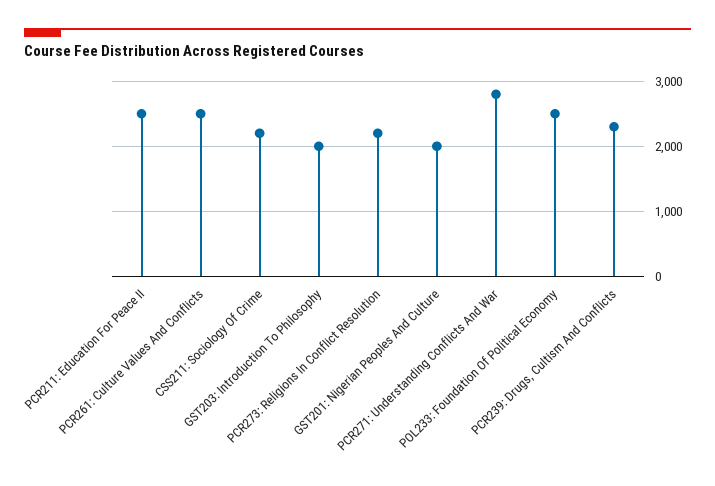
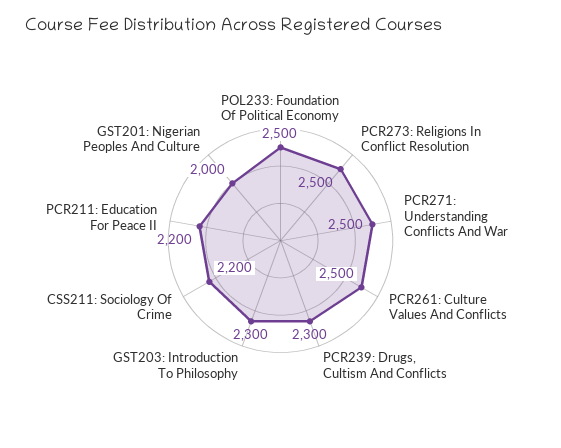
  {
-   "PCR211: Education For Peace II": 2500,
+   "PCR211: Education For Peace II": 2200,
    "PCR261: Culture Values And Conflicts": 2500,
    "CSS211: Sociology Of Crime": 2200,
-   "GST203: Introduction To Philosophy": 2000,
+   "GST203: Introduction To Philosophy": 2300,
-   "PCR273: Religions In Conflict Resolution": 2200,
+   "PCR273: Religions In Conflict Resolution": 2500,
    "GST201: Nigerian Peoples And Culture": 2000,
-   "PCR271: Understanding Conflicts And War": 2800,
+   "PCR271: Understanding Conflicts And War": 2500,
    "POL233: Foundation Of Political Economy": 2500,
    "PCR239: Drugs, Cultism And Conflicts": 2300
  }

